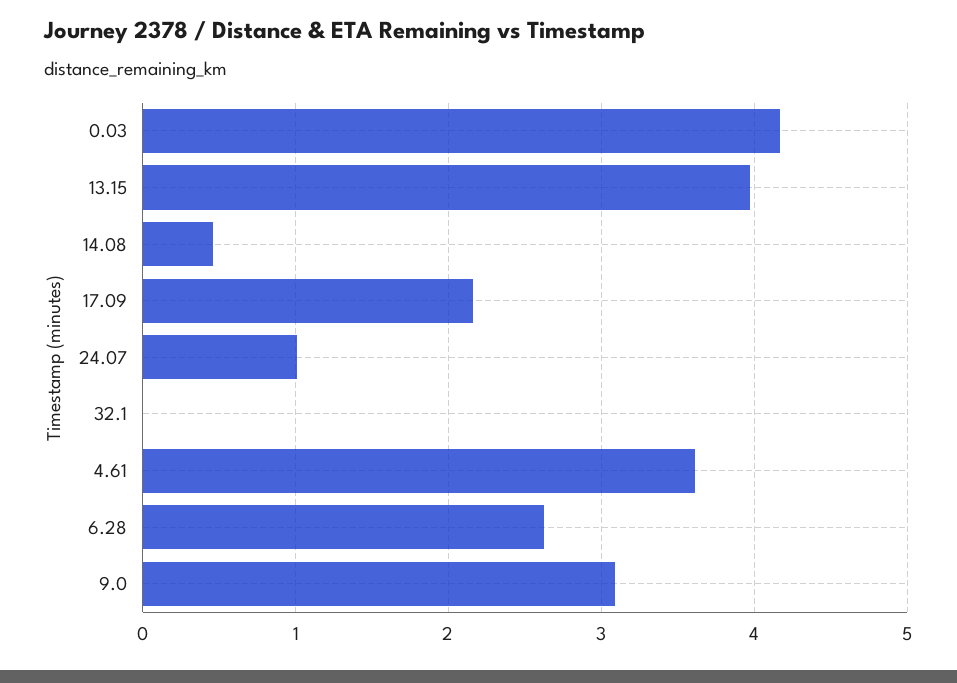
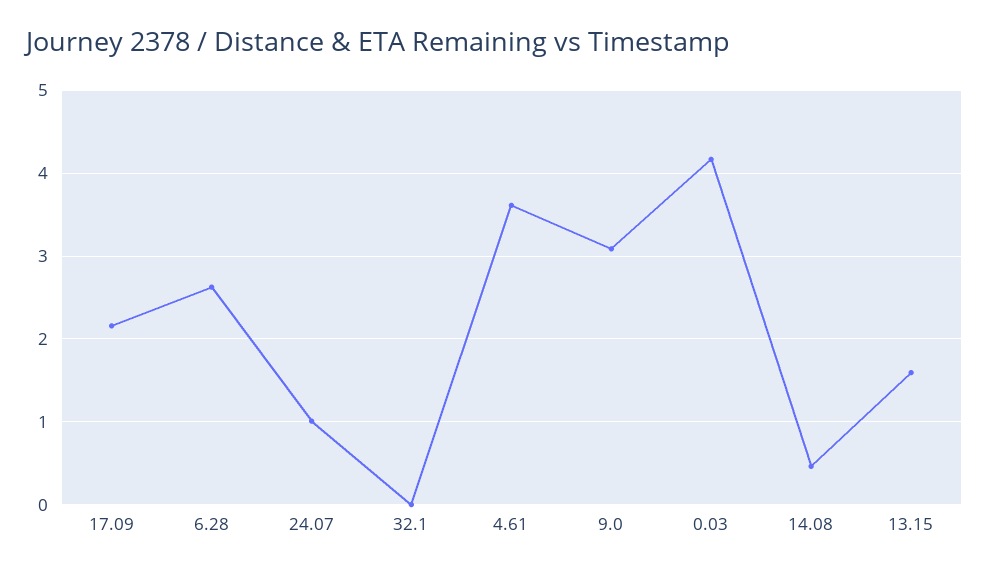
  {
    "0.03": 4.2,
-   "13.15": 4,
+   "13.15": 1.6,
    "14.08": 0.5,
    "17.09": 2.2,
    "24.07": 1,
    "32.1": 0,
    "4.61": 3.6,
    "6.28": 2.6,
    "9.0": 3.1
  }

